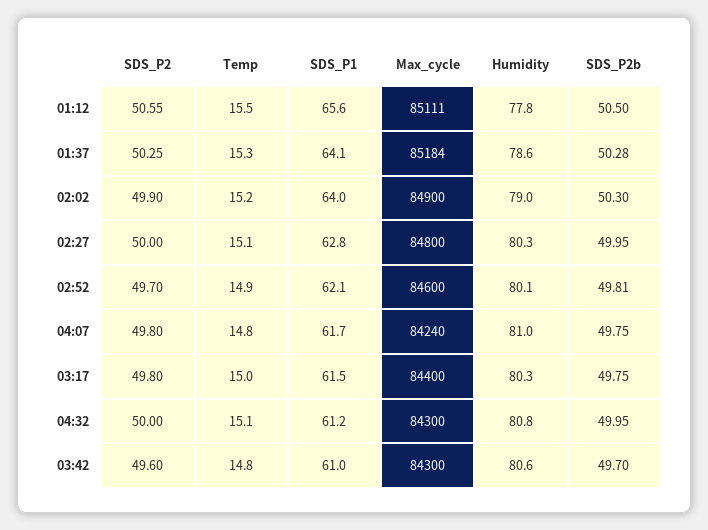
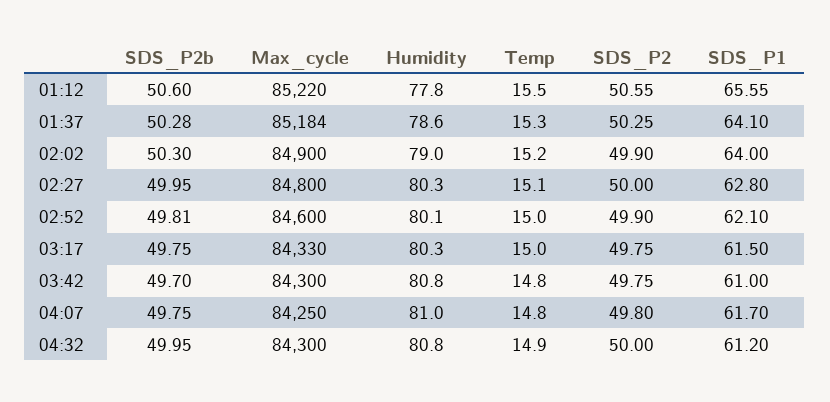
  {
    "SDS_P2": {
      "01:12": 50.55,
      "01:37": 50.25,
      "02:02": 49.9,
      "02:27": 50,
-     "02:52": 49.7,
+     "02:52": 49.9,
      "04:07": 49.8,
-     "03:17": 49.8,
+     "03:17": 49.75,
      "04:32": 50,
-     "03:42": 49.6
+     "03:42": 49.75
    },
    "Temp": {
      "01:12": 15.5,
      "01:37": 15.3,
      "02:02": 15.2,
      "02:27": 15.1,
-     "02:52": 14.9,
+     "02:52": 15,
      "04:07": 14.8,
      "03:17": 15,
-     "04:32": 15.1,
+     "04:32": 14.9,
      "03:42": 14.8
    },
    "SDS_P1": {
      "01:12": 65.55,
      "01:37": 64.1,
      "02:02": 64,
      "02:27": 62.8,
      "02:52": 62.1,
      "04:07": 61.7,
      "03:17": 61.5,
      "04:32": 61.2,
      "03:42": 61
    },
    "Max_cycle": {
-     "01:12": 85111,
+     "01:12": 85220,
      "01:37": 85184,
      "02:02": 84900,
      "02:27": 84800,
      "02:52": 84600,
-     "04:07": 84240,
+     "04:07": 84250,
-     "03:17": 84400,
+     "03:17": 84330,
      "04:32": 84300,
      "03:42": 84300
    },
    "Humidity": {
      "01:12": 77.8,
      "01:37": 78.6,
      "02:02": 79,
      "02:27": 80.3,
      "02:52": 80.1,
      "04:07": 81,
      "03:17": 80.3,
      "04:32": 80.8,
-     "03:42": 80.6
+     "03:42": 80.8
    },
    "SDS_P2b": {
-     "01:12": 50.5,
+     "01:12": 50.6,
      "01:37": 50.28,
      "02:02": 50.3,
      "02:27": 49.95,
      "02:52": 49.81,
      "04:07": 49.75,
      "03:17": 49.75,
      "04:32": 49.95,
      "03:42": 49.7
    }
  }

